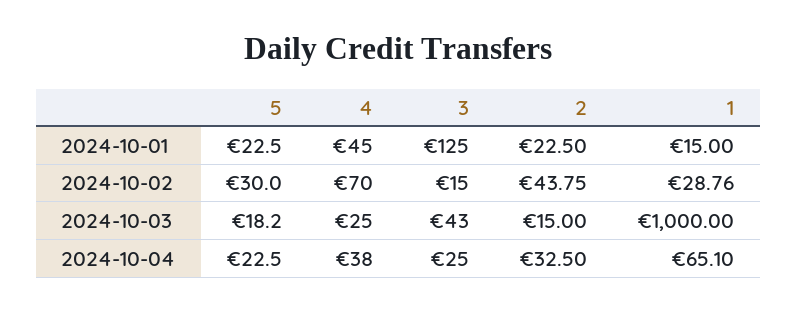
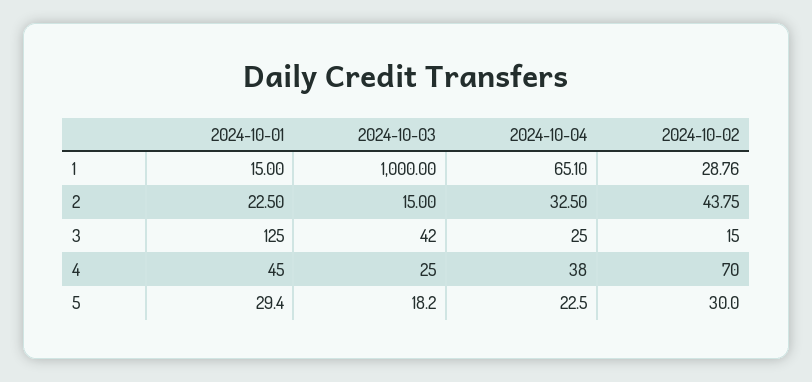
  {
    "5": {
-     "2024-10-01": 22.5,
+     "2024-10-01": 29.4,
      "2024-10-02": 30,
      "2024-10-03": 18.2,
      "2024-10-04": 22.5
    },
    "4": {
      "2024-10-01": 45,
      "2024-10-02": 70,
      "2024-10-03": 25,
      "2024-10-04": 38
    },
    "3": {
      "2024-10-01": 125,
      "2024-10-02": 15,
-     "2024-10-03": 43,
+     "2024-10-03": 42,
      "2024-10-04": 25
    },
    "2": {
      "2024-10-01": 22.5,
      "2024-10-02": 43.75,
      "2024-10-03": 15,
      "2024-10-04": 32.5
    },
    "1": {
      "2024-10-01": 15,
      "2024-10-02": 28.76,
      "2024-10-03": 1000,
      "2024-10-04": 65.1
    }
  }

